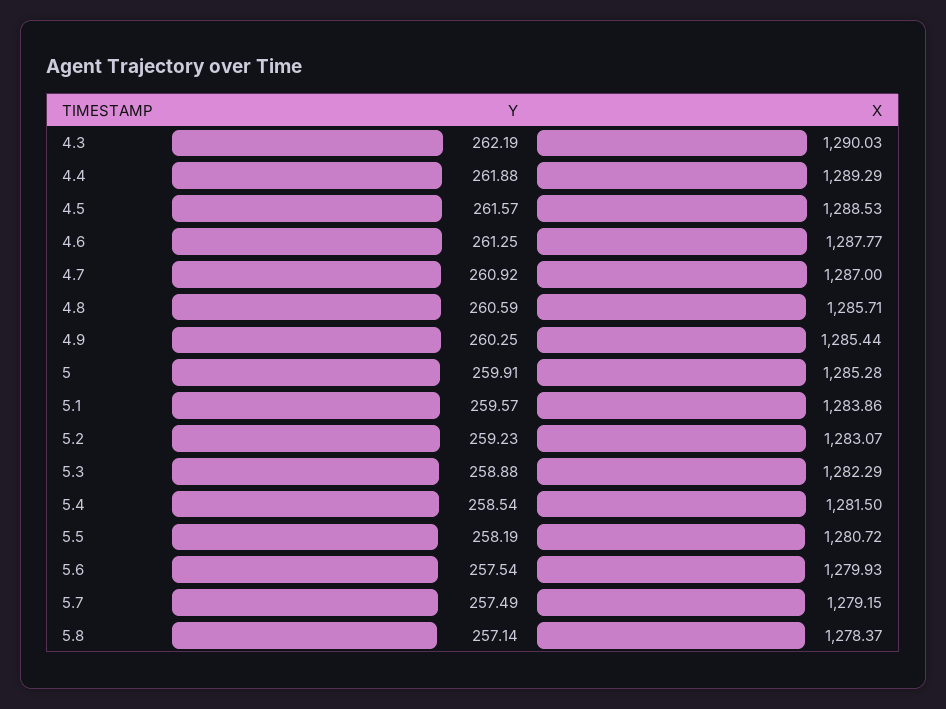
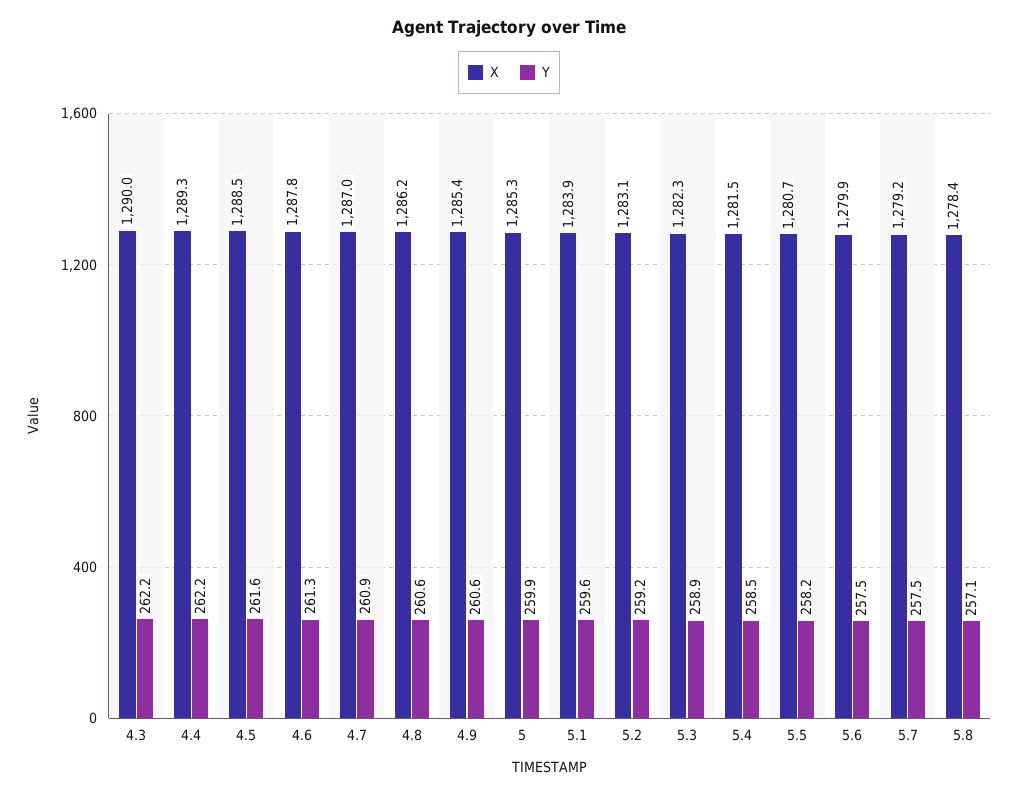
  {
    "Y": {
      "4.3": 262.19,
-     "4.4": 261.88,
+     "4.4": 262.2,
      "4.5": 261.57,
      "4.6": 261.25,
      "4.7": 260.92,
      "4.8": 260.59,
-     "4.9": 260.25,
+     "4.9": 260.6,
      "5": 259.91,
      "5.1": 259.57,
      "5.2": 259.23,
      "5.3": 258.88,
      "5.4": 258.54,
      "5.5": 258.19,
      "5.6": 257.54,
      "5.7": 257.49,
      "5.8": 257.14
    },
    "X": {
      "4.3": 1290.03,
      "4.4": 1289.29,
      "4.5": 1288.53,
      "4.6": 1287.77,
      "4.7": 1287,
-     "4.8": 1285.71,
+     "4.8": 1286.2,
      "4.9": 1285.44,
      "5": 1285.28,
      "5.1": 1283.86,
      "5.2": 1283.07,
      "5.3": 1282.29,
      "5.4": 1281.5,
      "5.5": 1280.72,
      "5.6": 1279.93,
      "5.7": 1279.15,
      "5.8": 1278.37
    }
  }

